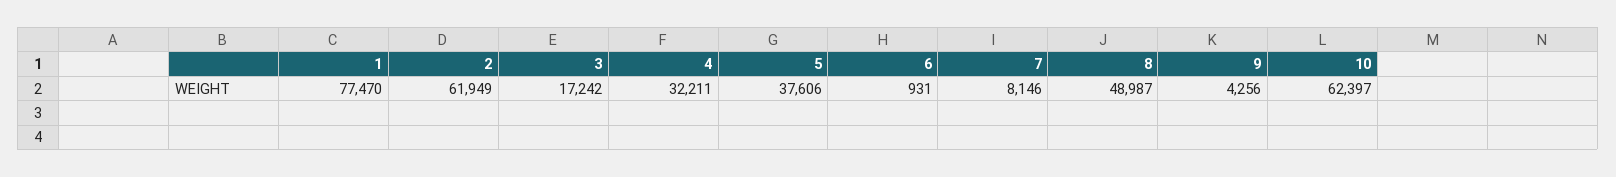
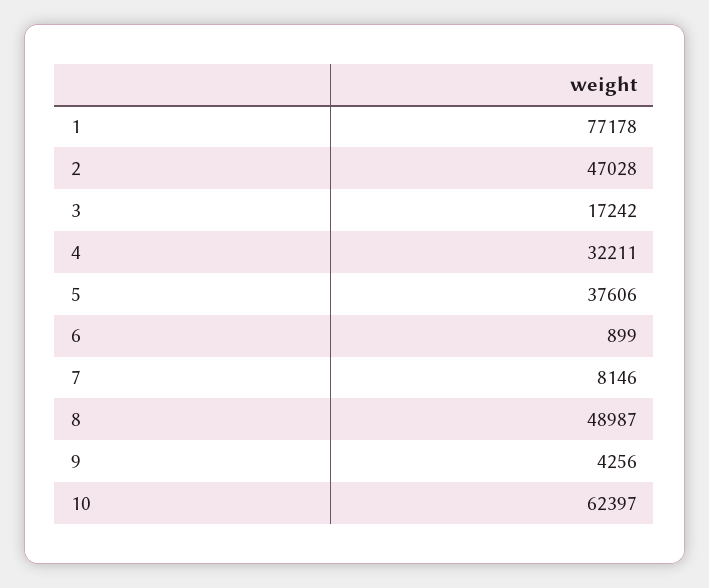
  {
-   "1": 77470,
+   "1": 77178,
-   "2": 61949,
+   "2": 47028,
    "3": 17242,
    "4": 32211,
    "5": 37606,
-   "6": 931,
+   "6": 899,
    "7": 8146,
    "8": 48987,
    "9": 4256,
    "10": 62397
  }

